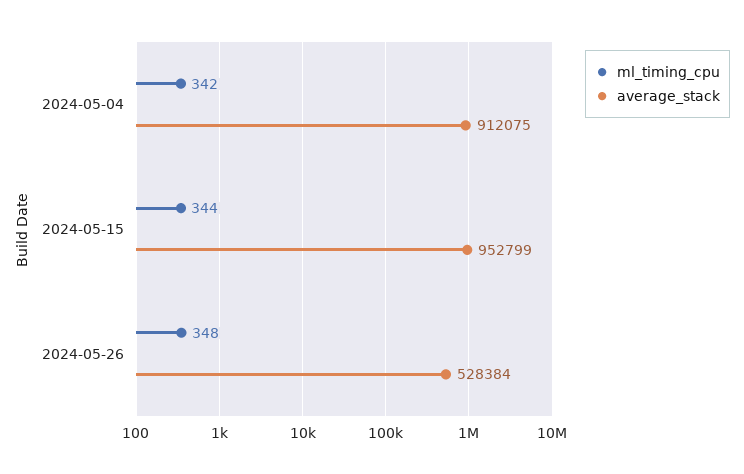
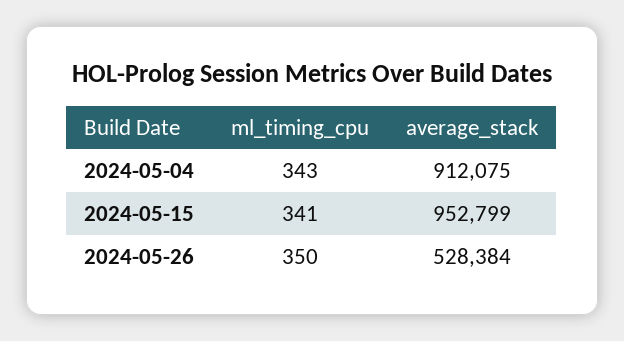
  {
    "ml_timing_cpu": {
-     "2024-05-04": 342,
+     "2024-05-04": 343,
-     "2024-05-15": 344,
+     "2024-05-15": 341,
-     "2024-05-26": 348
+     "2024-05-26": 350
    },
    "average_stack": {
      "2024-05-04": 912075,
      "2024-05-15": 952799,
      "2024-05-26": 528384
    }
  }

